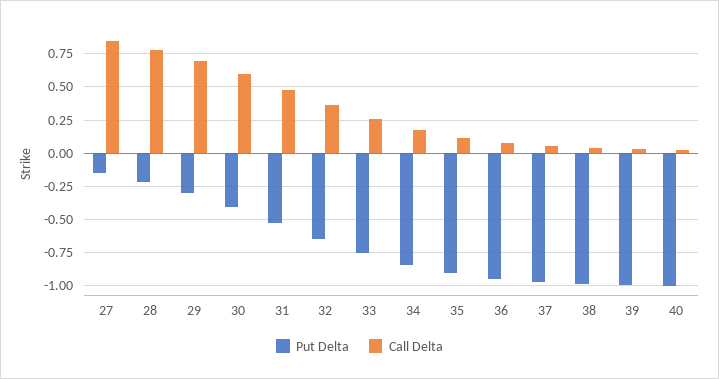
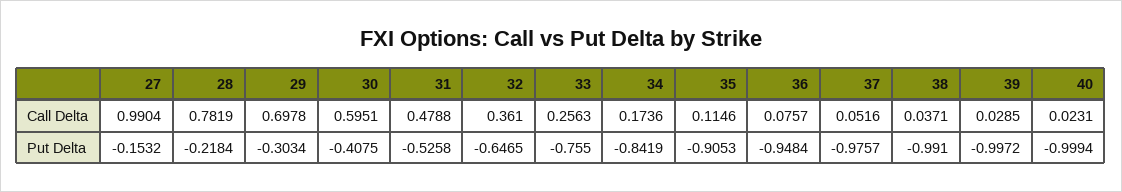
  {
    "Put Delta": {
      "27": -0.1532,
      "28": -0.2184,
      "29": -0.3034,
      "30": -0.4075,
      "31": -0.5258,
      "32": -0.6465,
      "33": -0.755,
      "34": -0.8419,
      "35": -0.9053,
      "36": -0.9484,
      "37": -0.9757,
      "38": -0.991,
      "39": -0.9972,
      "40": -0.9994
    },
    "Call Delta": {
-     "27": 0.85,
+     "27": 0.9904,
      "28": 0.7819,
      "29": 0.6978,
      "30": 0.5951,
      "31": 0.4788,
      "32": 0.361,
      "33": 0.2563,
      "34": 0.1736,
      "35": 0.1146,
      "36": 0.0757,
      "37": 0.0516,
      "38": 0.0371,
      "39": 0.0285,
      "40": 0.0231
    }
  }

